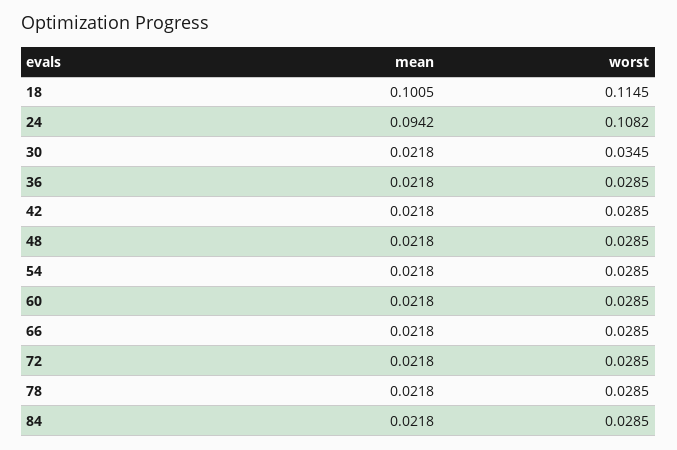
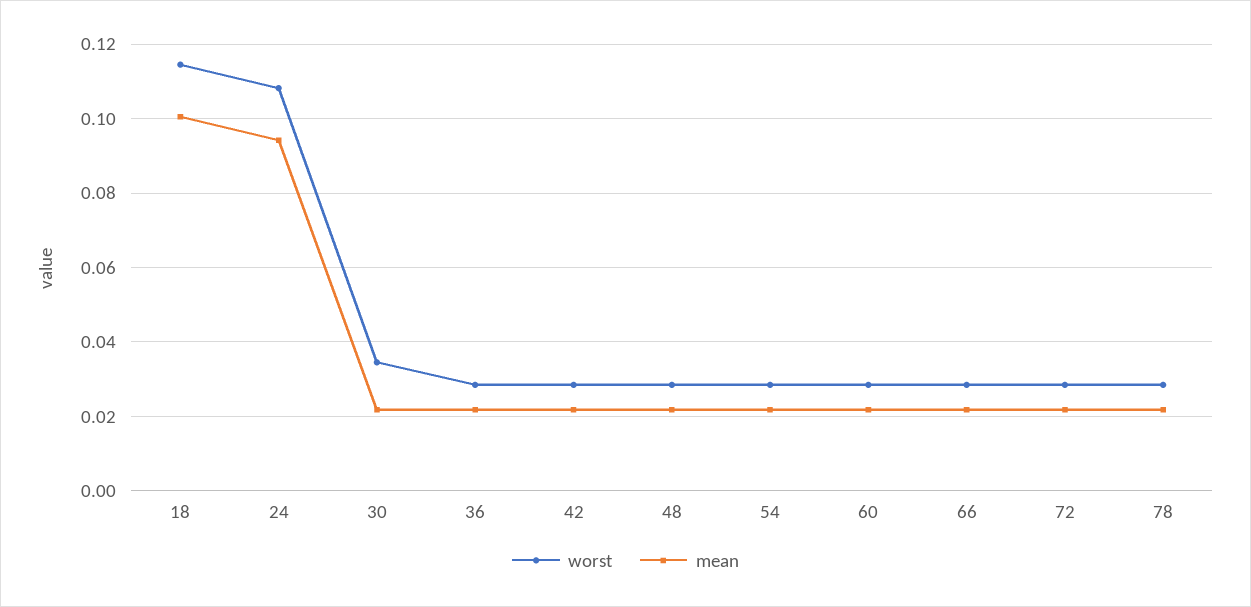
  {
    "mean": {
      "18": 0.1005,
      "24": 0.0942,
      "30": 0.0218,
      "36": 0.0218,
      "42": 0.0218,
      "48": 0.0218,
      "54": 0.0218,
      "60": 0.0218,
      "66": 0.0218,
      "72": 0.0218,
-     "78": 0.0218,
+     "78": 0.0218
-     "84": 0.0218
    },
    "worst": {
      "18": 0.1145,
      "24": 0.1082,
      "30": 0.0345,
      "36": 0.0285,
      "42": 0.0285,
      "48": 0.0285,
      "54": 0.0285,
      "60": 0.0285,
      "66": 0.0285,
      "72": 0.0285,
-     "78": 0.0285,
+     "78": 0.0285
-     "84": 0.0285
    }
  }

